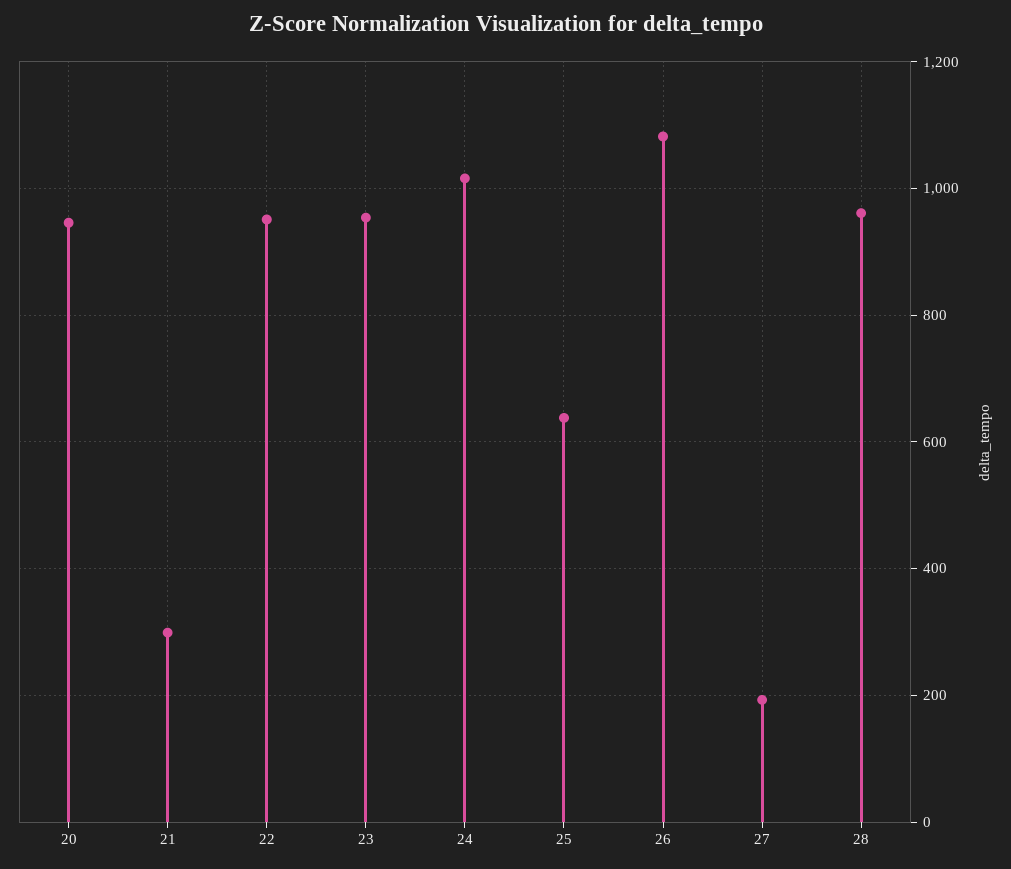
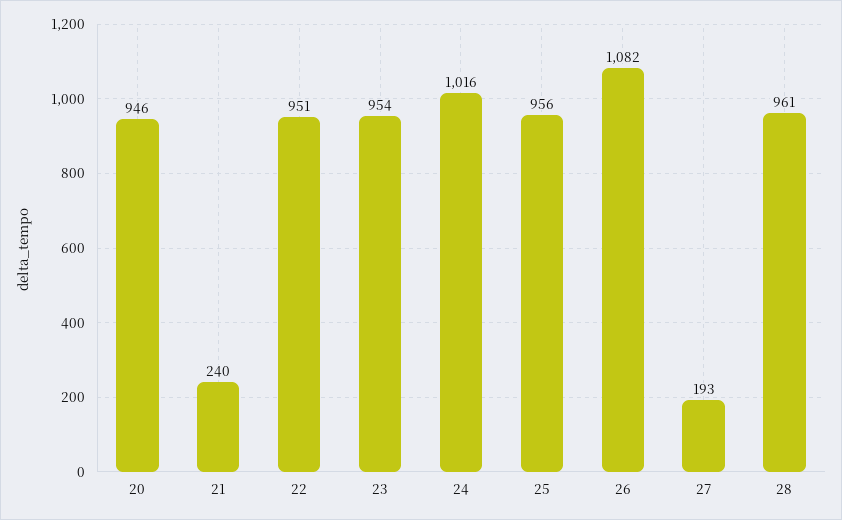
  {
    "20": 946,
-   "21": 300,
+   "21": 240,
    "22": 951,
    "23": 954,
    "24": 1016,
-   "25": 640,
+   "25": 956,
    "26": 1082,
    "27": 193,
    "28": 961
  }

